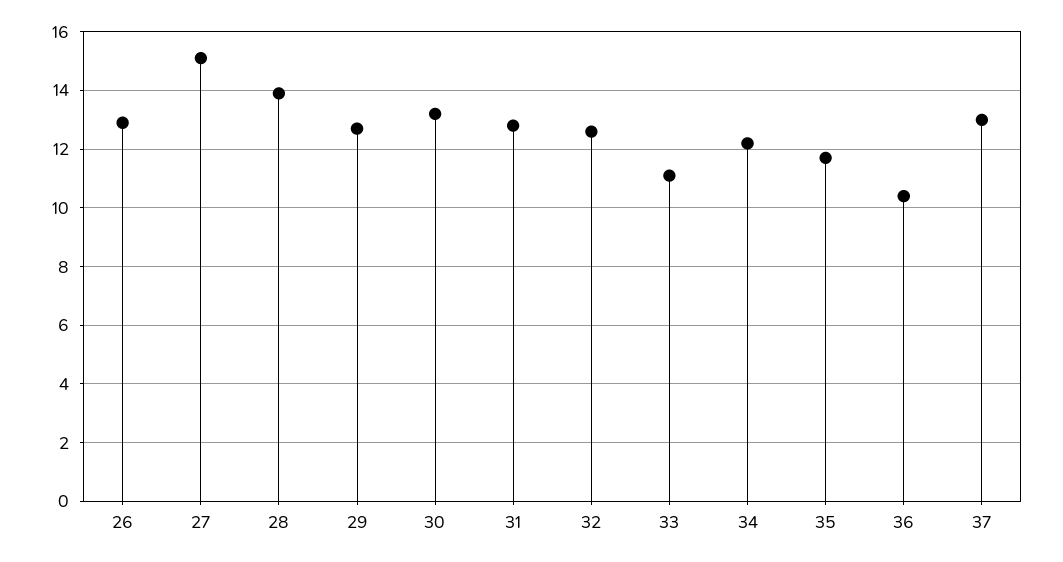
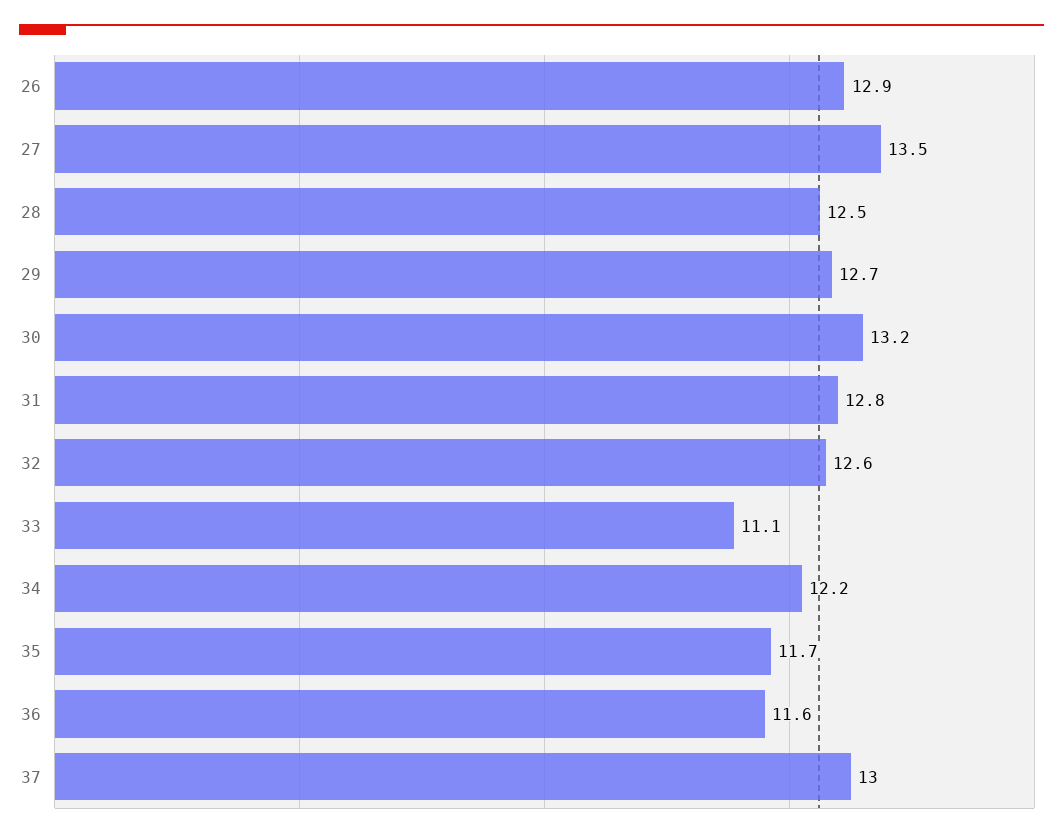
  {
    "26": 12.9,
-   "27": 15,
+   "27": 13.5,
-   "28": 14,
+   "28": 12.5,
    "29": 12.7,
    "30": 13.2,
    "31": 12.8,
    "32": 12.6,
    "33": 11.1,
    "34": 12.2,
    "35": 11.7,
-   "36": 10.5,
+   "36": 11.6,
    "37": 13
  }

